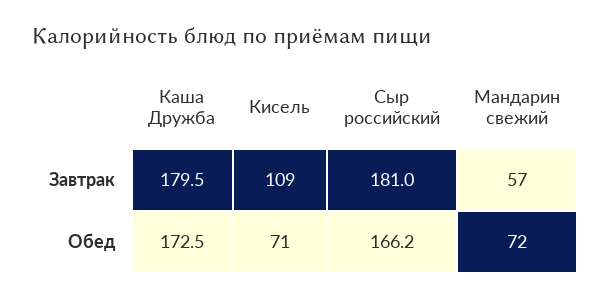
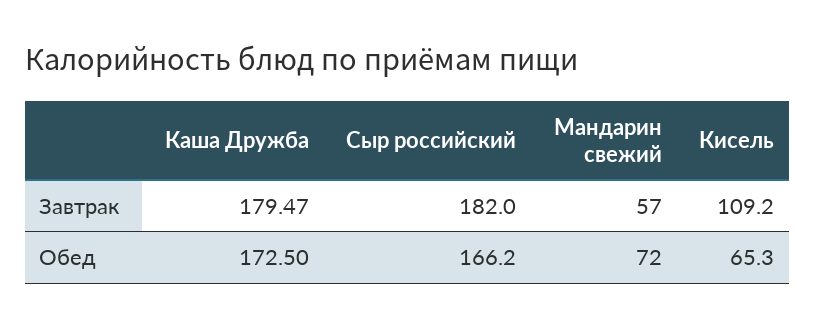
  {
    "Каша Дружба": {
      "Завтрак": 179.47,
      "Обед": 172.5
    },
    "Кисель": {
      "Завтрак": 109.2,
-     "Обед": 71
+     "Обед": 65.3
    },
    "Сыр российский": {
-     "Завтрак": 181,
+     "Завтрак": 182,
      "Обед": 166.2
    },
    "Мандарин свежий": {
      "Завтрак": 57,
      "Обед": 72
    }
  }

